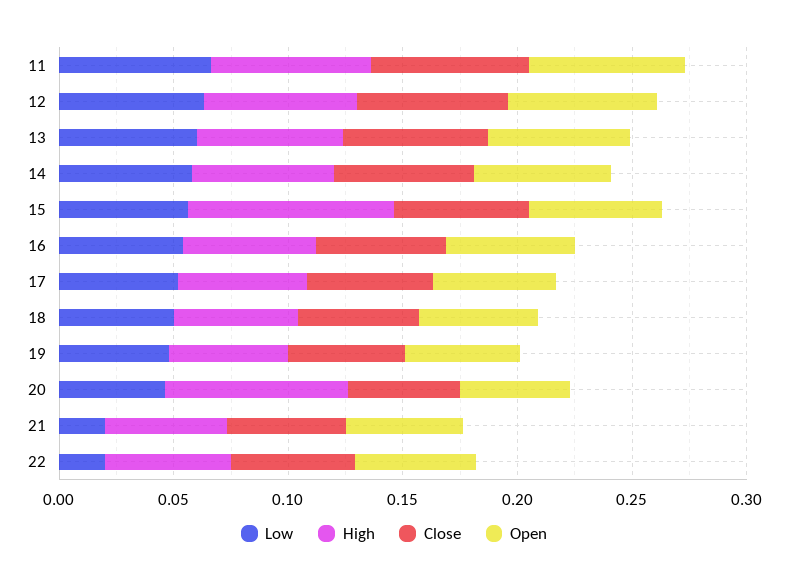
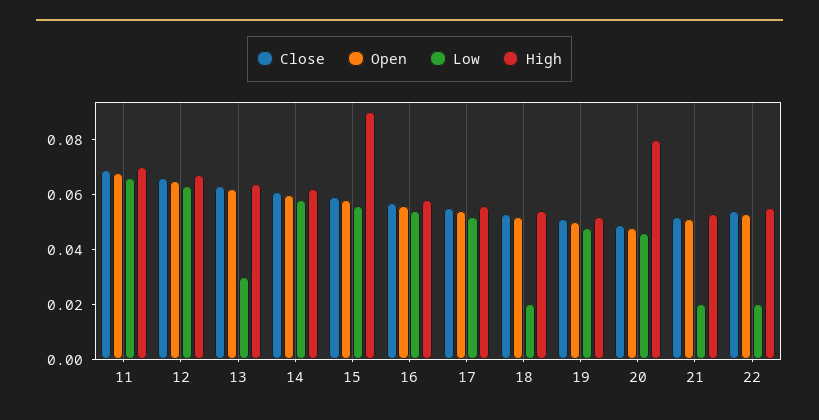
  {
    "Low": {
      "11": 0.065,
      "12": 0.065,
-     "13": 0.06,
+     "13": 0.03,
      "14": 0.06,
      "15": 0.055,
      "16": 0.055,
      "17": 0.05,
-     "18": 0.05,
+     "18": 0.02,
      "19": 0.05,
      "20": 0.045,
      "21": 0.02,
      "22": 0.02
    },
    "High": {
      "11": 0.07,
      "12": 0.065,
      "13": 0.065,
      "14": 0.06,
      "15": 0.09,
      "16": 0.06,
      "17": 0.055,
      "18": 0.055,
      "19": 0.05,
      "20": 0.08,
      "21": 0.055,
      "22": 0.055
    },
    "Close": {
      "11": 0.07,
      "12": 0.065,
      "13": 0.065,
      "14": 0.06,
      "15": 0.06,
      "16": 0.055,
      "17": 0.055,
      "18": 0.055,
      "19": 0.05,
      "20": 0.05,
      "21": 0.05,
      "22": 0.055
    },
    "Open": {
      "11": 0.07,
      "12": 0.065,
      "13": 0.06,
      "14": 0.06,
      "15": 0.06,
      "16": 0.055,
      "17": 0.055,
      "18": 0.05,
      "19": 0.05,
      "20": 0.05,
      "21": 0.05,
      "22": 0.055
    }
  }

